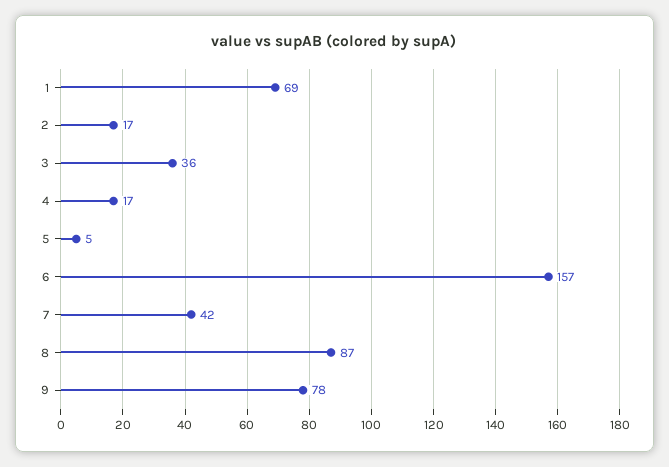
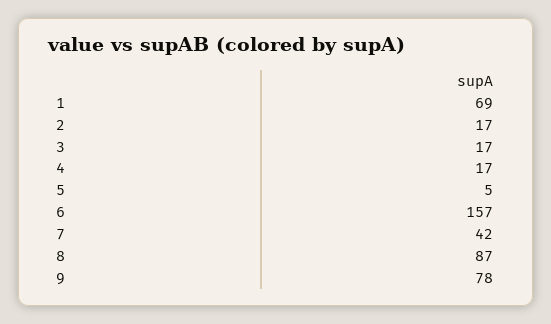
  {
    "1": 69,
    "2": 17,
-   "3": 36,
+   "3": 17,
    "4": 17,
    "5": 5,
    "6": 157,
    "7": 42,
    "8": 87,
    "9": 78
  }

